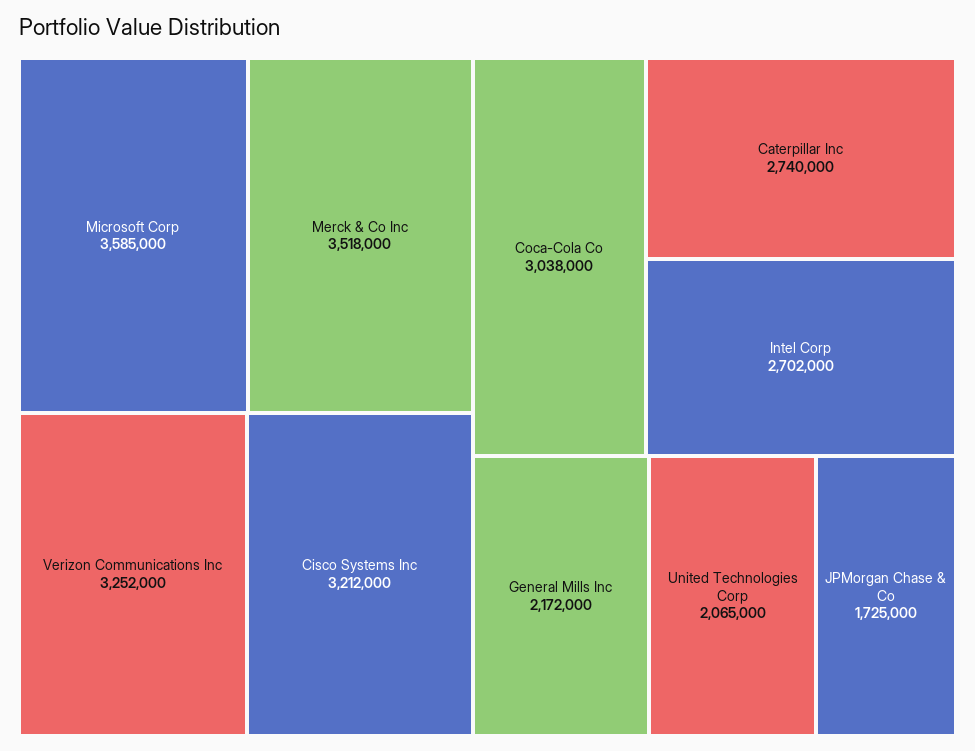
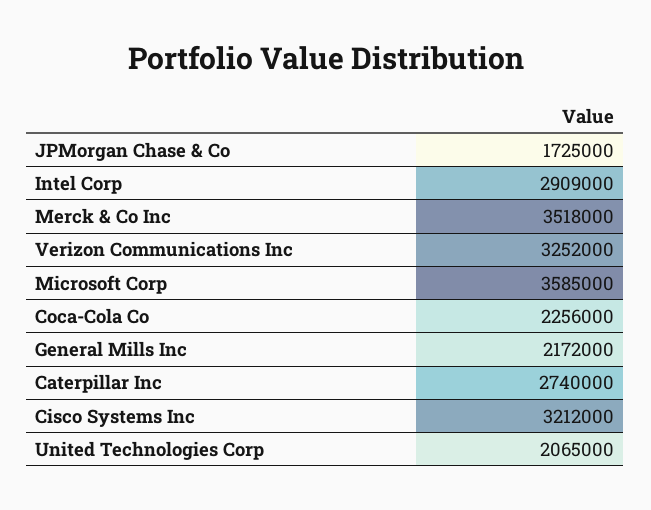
  {
    "Microsoft Corp": 3585000,
    "Merck & Co Inc": 3518000,
    "Verizon Communications Inc": 3252000,
    "Cisco Systems Inc": 3212000,
-   "Coca-Cola Co": 3038000,
+   "Coca-Cola Co": 2256000,
    "Caterpillar Inc": 2740000,
-   "Intel Corp": 2702000,
+   "Intel Corp": 2909000,
    "General Mills Inc": 2172000,
    "United Technologies Corp": 2065000,
    "JPMorgan Chase & Co": 1725000
  }

